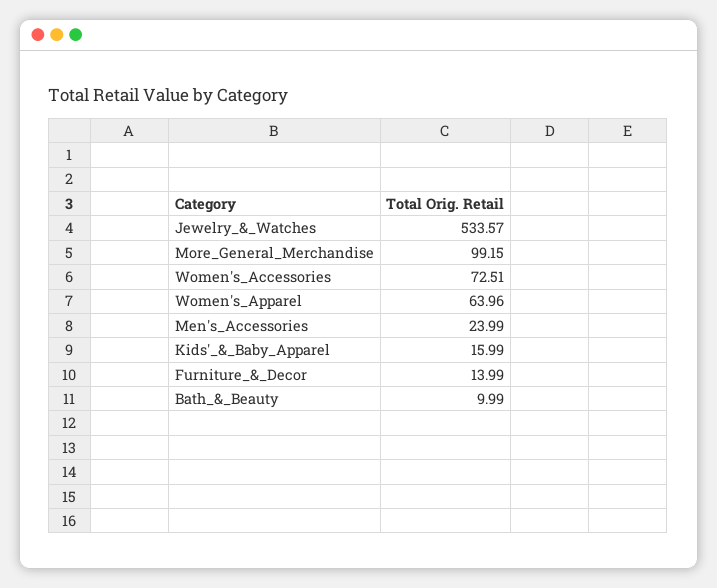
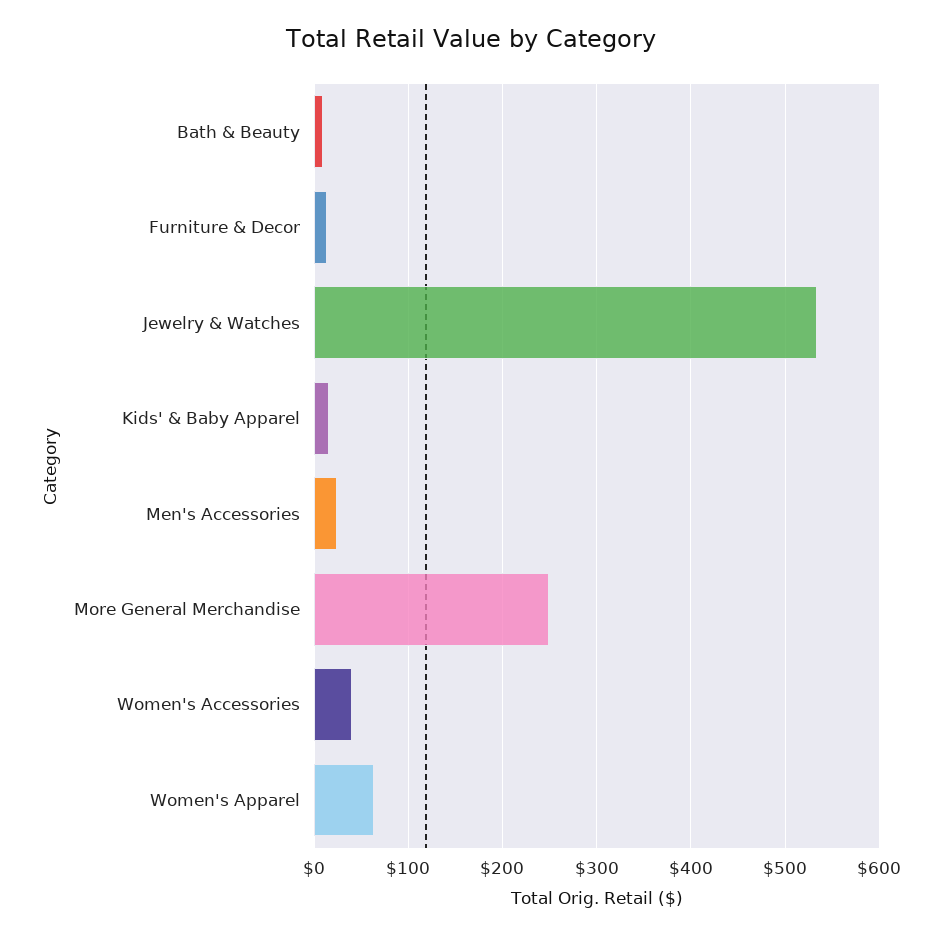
  {
    "Jewelry_&_Watches": 533.57,
-   "More_General_Merchandise": 99.15,
+   "More_General_Merchandise": 250,
-   "Women's_Accessories": 72.51,
+   "Women's_Accessories": 40,
    "Women's_Apparel": 63.96,
    "Men's_Accessories": 23.99,
    "Kids'_&_Baby_Apparel": 15.99,
    "Furniture_&_Decor": 13.99,
    "Bath_&_Beauty": 9.99
  }

